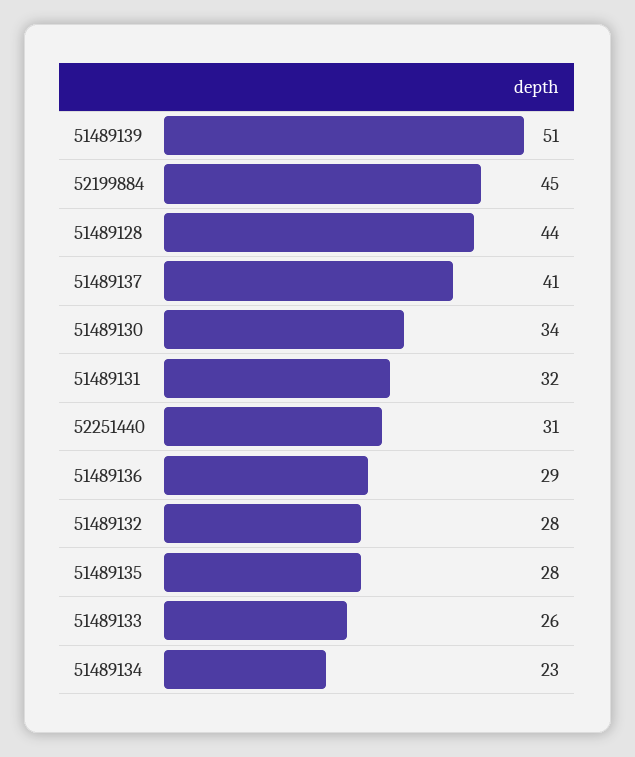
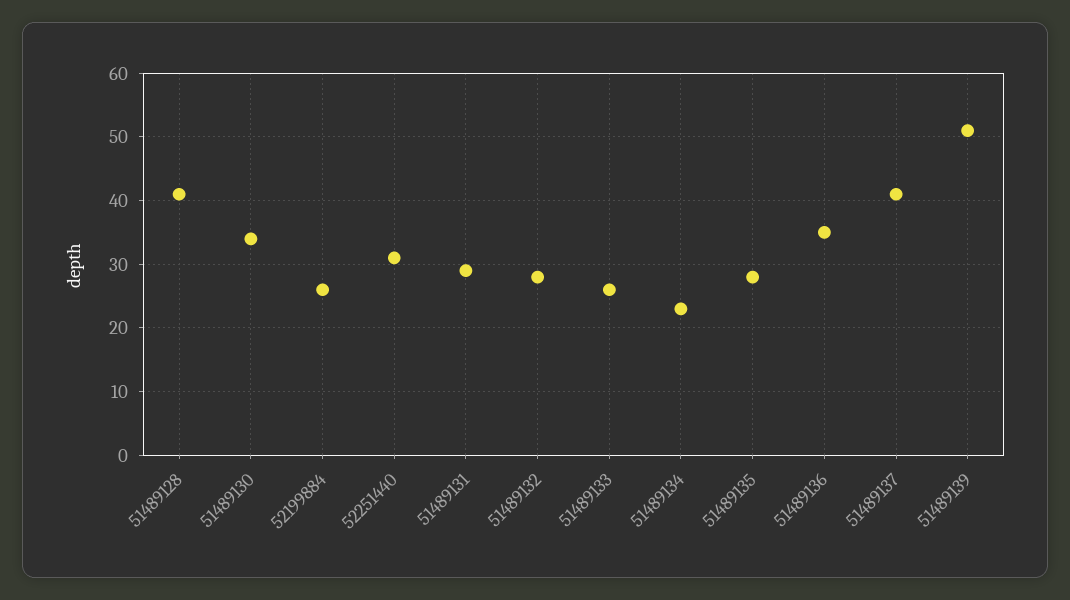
  {
    "51489139": 51,
-   "52199884": 45,
+   "52199884": 26,
-   "51489128": 44,
+   "51489128": 41,
    "51489137": 41,
    "51489130": 34,
-   "51489131": 32,
+   "51489131": 29,
    "52251440": 31,
-   "51489136": 29,
+   "51489136": 35,
    "51489132": 28,
    "51489135": 28,
    "51489133": 26,
    "51489134": 23
  }

